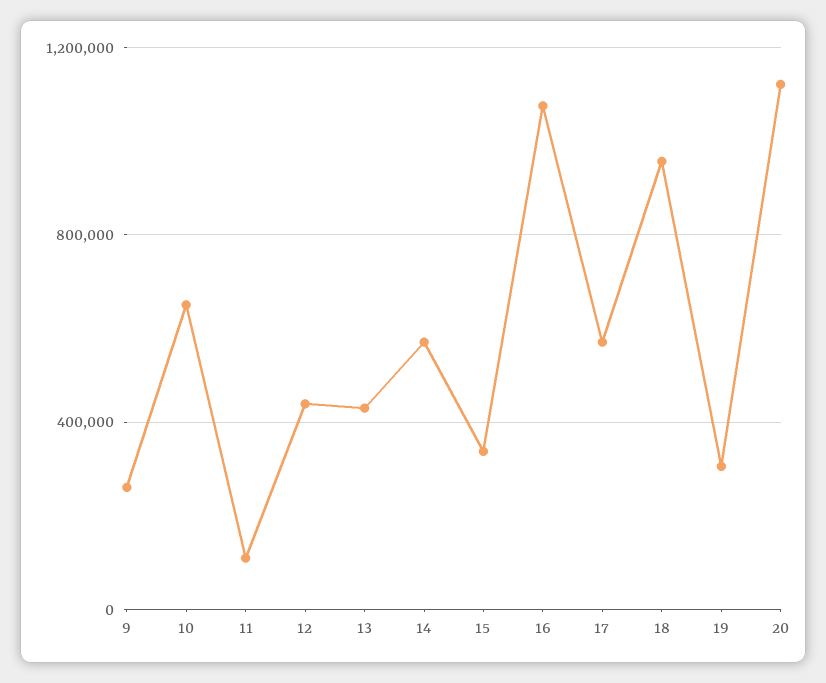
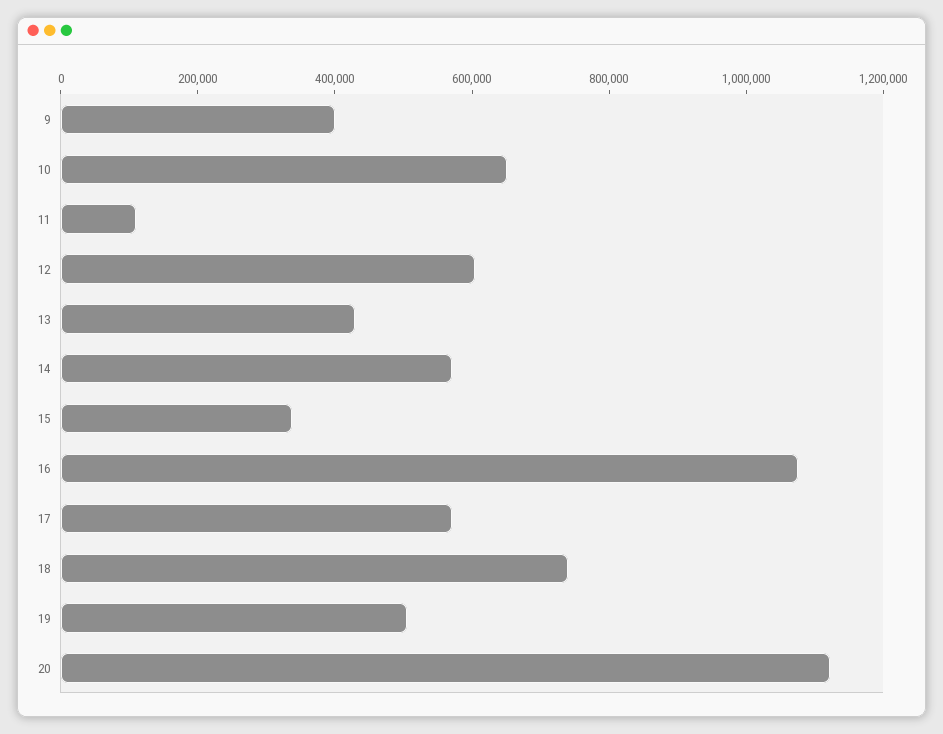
  {
-   "9": 250000,
+   "9": 400000,
    "10": 650000,
    "11": 100000,
-   "12": 450000,
+   "12": 600000,
    "13": 450000,
    "14": 550000,
    "15": 350000,
    "16": 1100000,
    "17": 550000,
-   "18": 950000,
+   "18": 750000,
-   "19": 300000,
+   "19": 500000,
    "20": 1100000
  }

